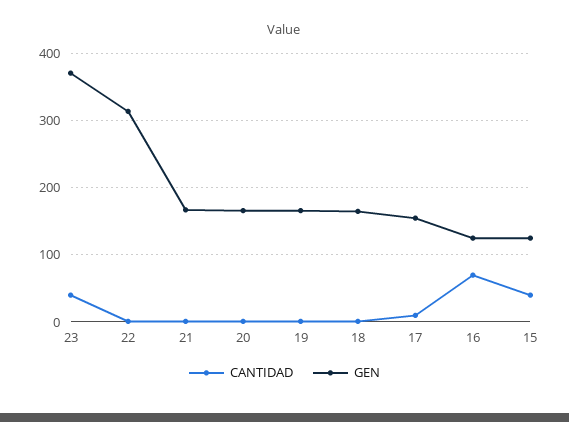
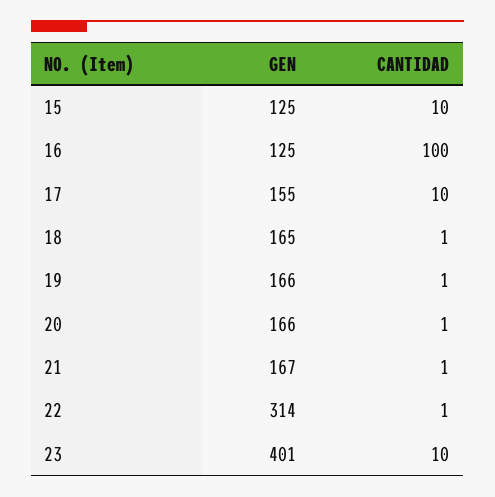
  {
    "CANTIDAD": {
-     "23": 40,
+     "23": 10,
      "22": 1,
      "21": 1,
      "20": 1,
      "19": 1,
      "18": 1,
      "17": 10,
-     "16": 70,
+     "16": 100,
-     "15": 40
+     "15": 10
    },
    "GEN": {
-     "23": 370,
+     "23": 401,
      "22": 314,
      "21": 167,
      "20": 166,
      "19": 166,
      "18": 165,
      "17": 155,
      "16": 125,
      "15": 125
    }
  }

